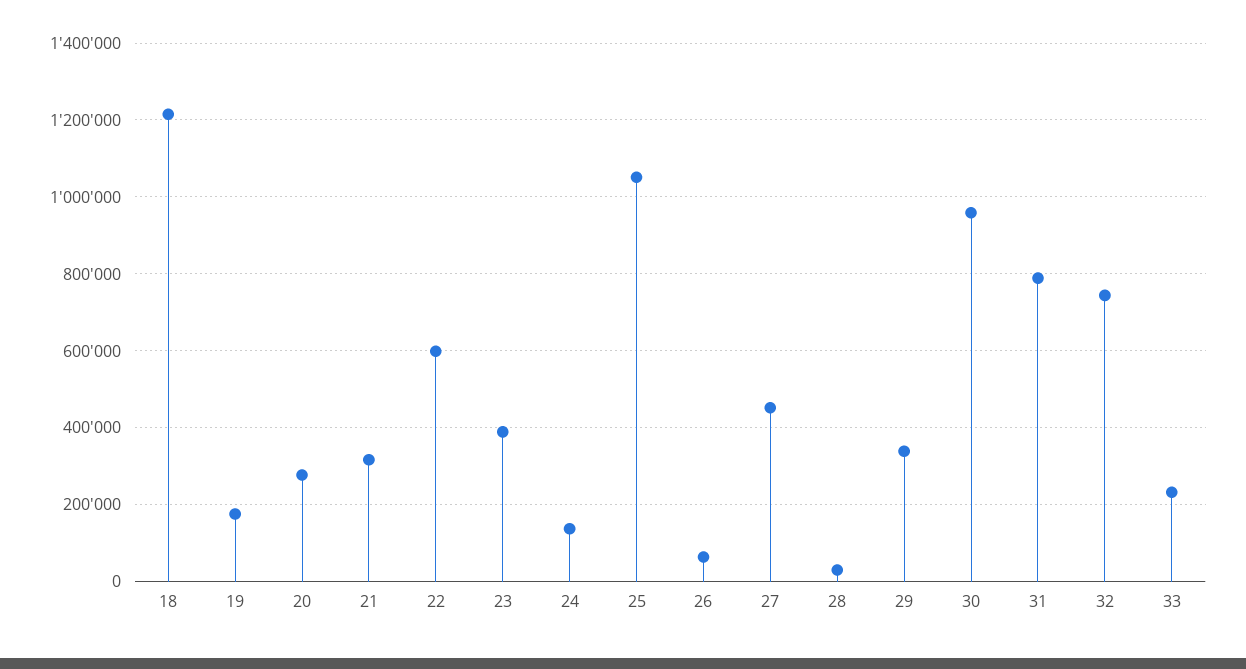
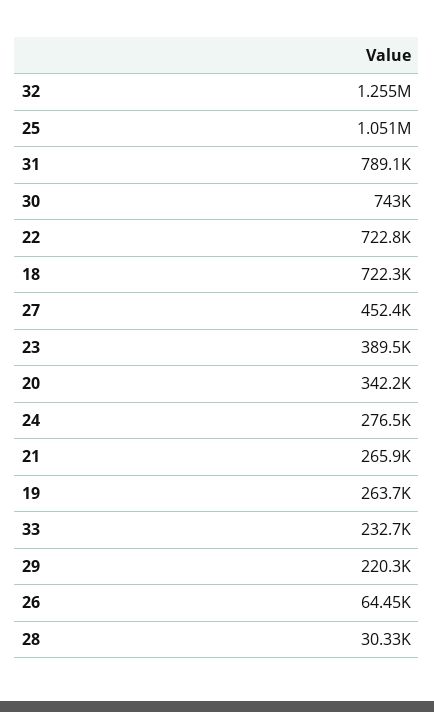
  {
-   "18": 1220000,
+   "18": 722300,
-   "19": 180000,
+   "19": 263700,
-   "20": 280000,
+   "20": 342200,
-   "21": 320000,
+   "21": 265900,
-   "22": 600000,
+   "22": 722800,
    "23": 389500,
-   "24": 140000,
+   "24": 276500,
    "25": 1051000,
    "26": 64450,
    "27": 452400,
    "28": 30330,
-   "29": 340000,
+   "29": 220300,
-   "30": 960000,
+   "30": 743000,
    "31": 789100,
-   "32": 740000,
+   "32": 1255000,
    "33": 232700
  }

